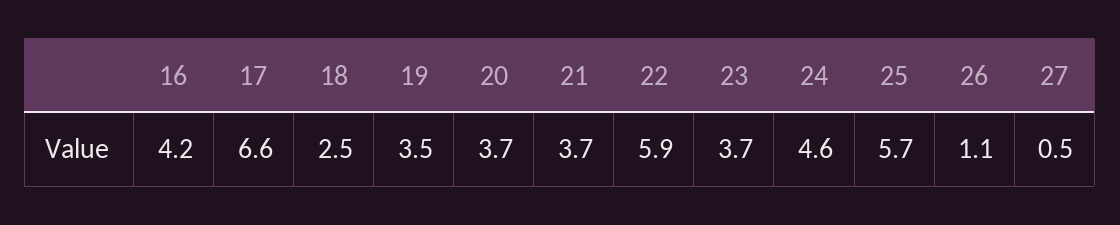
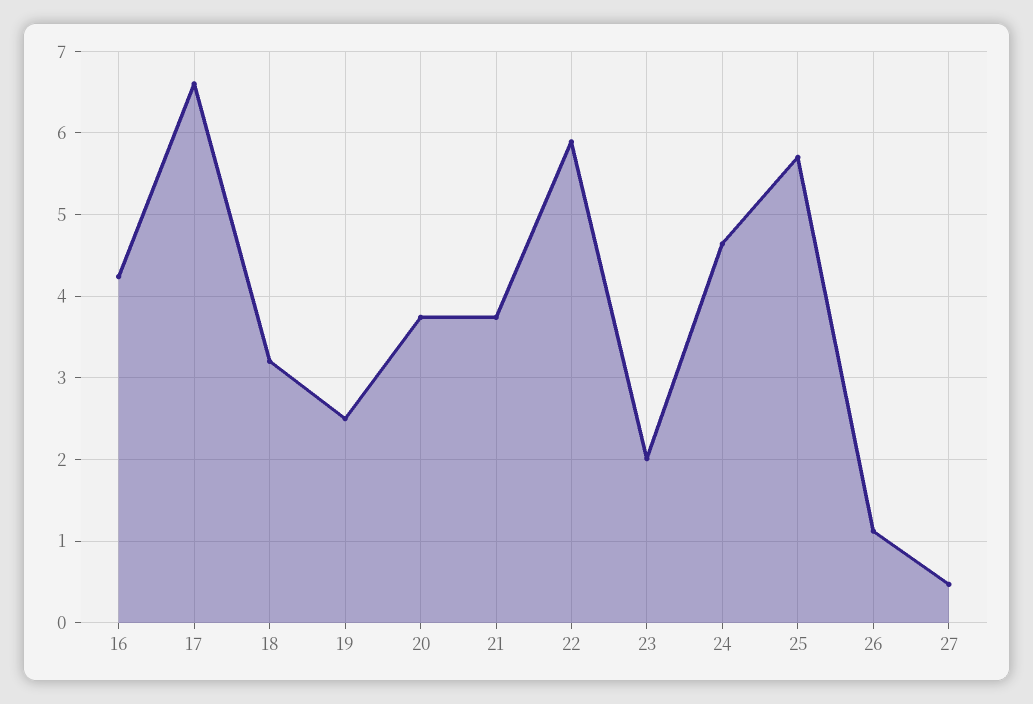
  {
    "16": 4.2,
    "17": 6.6,
-   "18": 2.5,
+   "18": 3.2,
-   "19": 3.5,
+   "19": 2.5,
    "20": 3.7,
    "21": 3.7,
    "22": 5.9,
-   "23": 3.7,
+   "23": 2,
    "24": 4.6,
    "25": 5.7,
    "26": 1.1,
    "27": 0.5
  }

